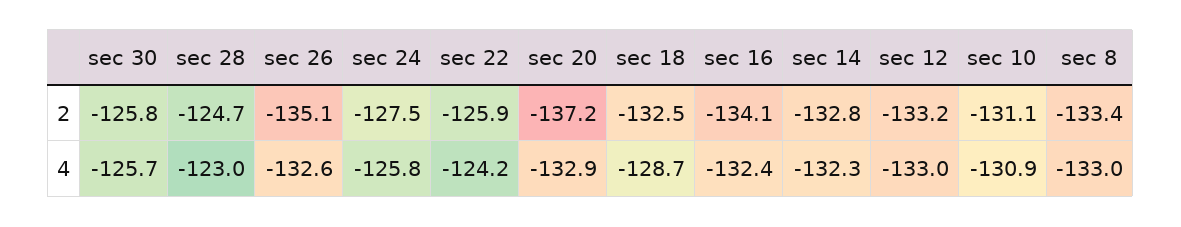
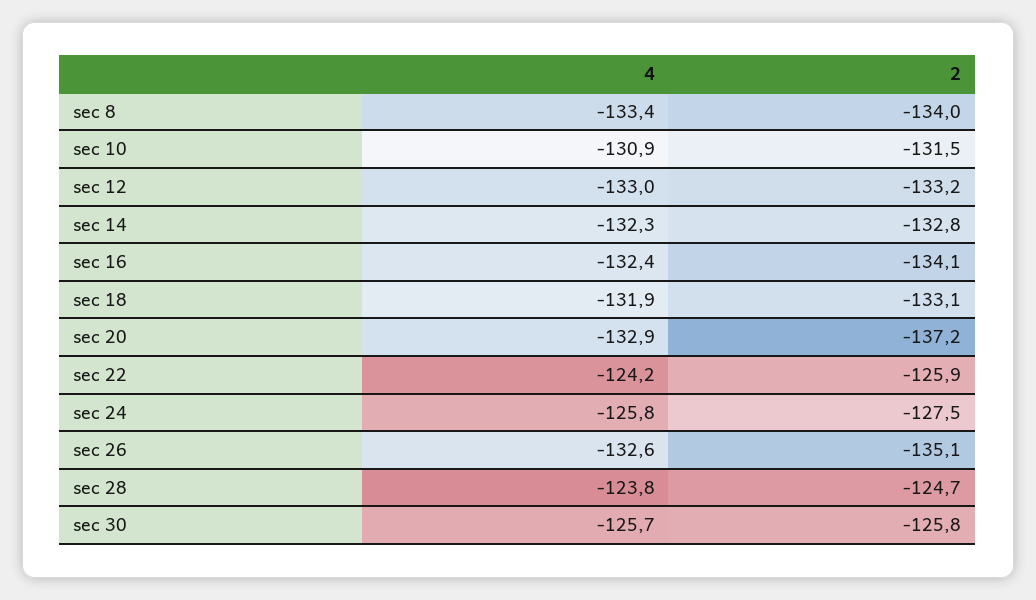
  {
    "sec 30": {
      "2": -125.8,
      "4": -125.7
    },
    "sec 28": {
      "2": -124.7,
-     "4": -123
+     "4": -123.8
    },
    "sec 26": {
      "2": -135.1,
      "4": -132.6
    },
    "sec 24": {
      "2": -127.5,
      "4": -125.8
    },
    "sec 22": {
      "2": -125.9,
      "4": -124.2
    },
    "sec 20": {
      "2": -137.2,
      "4": -132.9
    },
    "sec 18": {
-     "2": -132.5,
+     "2": -133.1,
-     "4": -128.7
+     "4": -131.9
    },
    "sec 16": {
      "2": -134.1,
      "4": -132.4
    },
    "sec 14": {
      "2": -132.8,
      "4": -132.3
    },
    "sec 12": {
      "2": -133.2,
      "4": -133
    },
    "sec 10": {
-     "2": -131.1,
+     "2": -131.5,
      "4": -130.9
    },
    "sec 8": {
-     "2": -133.4,
+     "2": -134,
-     "4": -133
+     "4": -133.4
    }
  }

